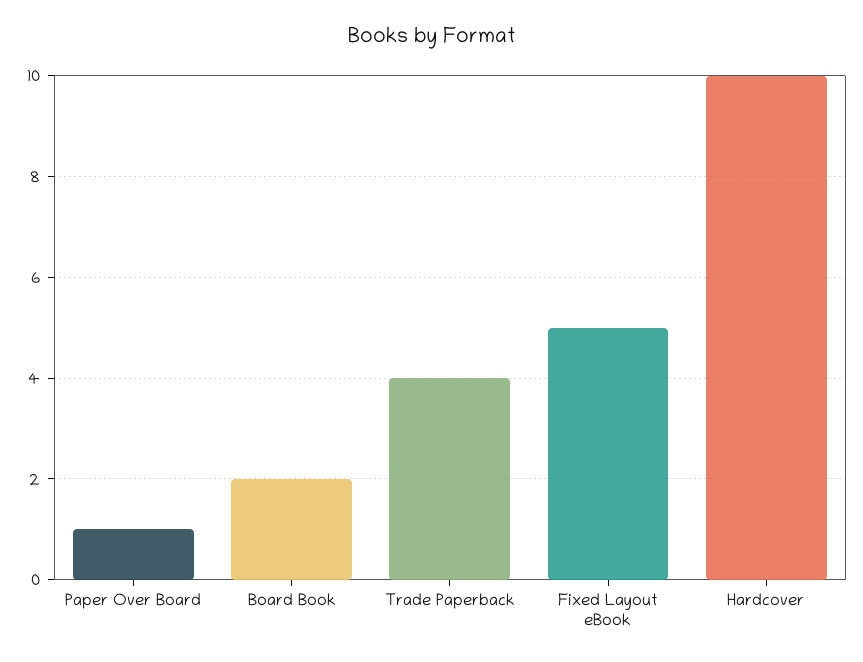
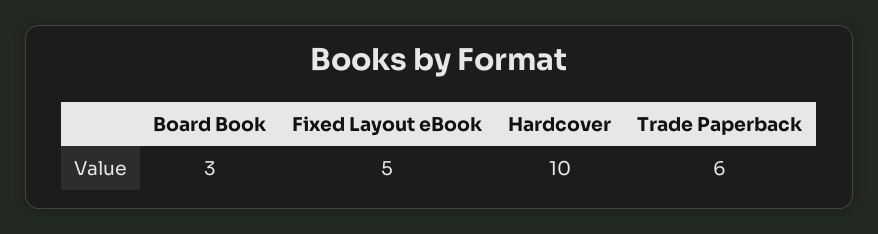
  {
-   "Paper Over Board": 1,
-   "Board Book": 2,
+   "Board Book": 3,
-   "Trade Paperback": 4,
+   "Trade Paperback": 6,
    "Fixed Layout eBook": 5,
    "Hardcover": 10
  }

